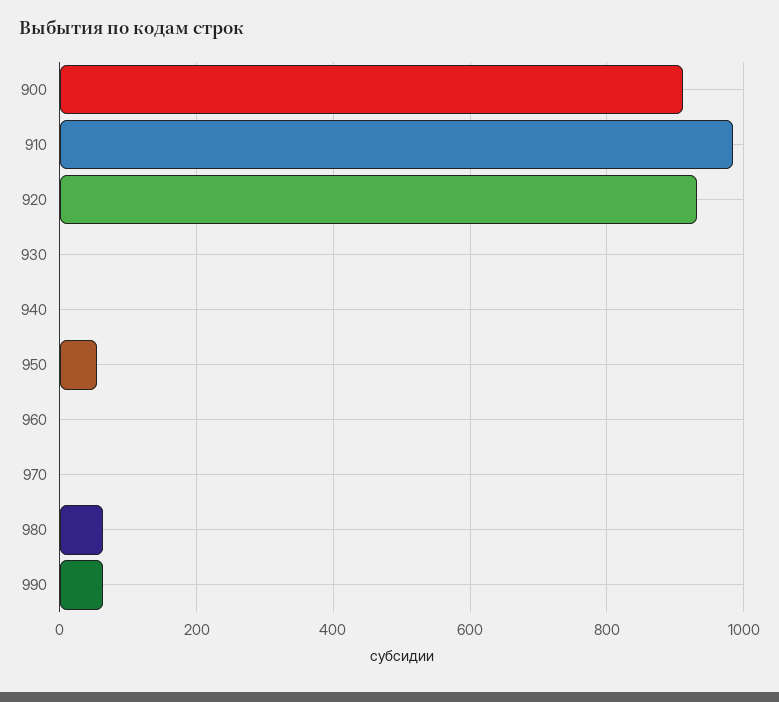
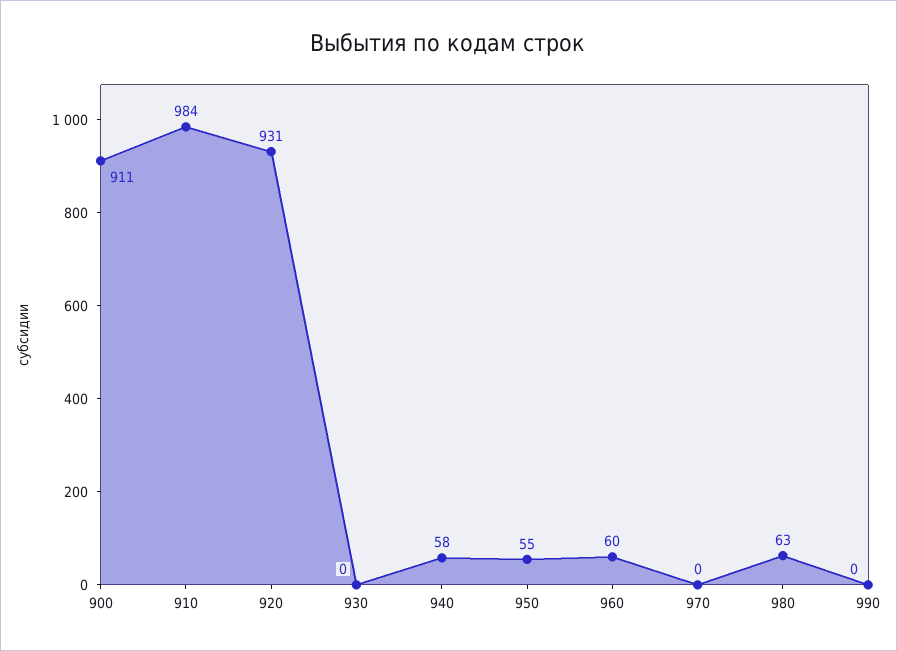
  {
    "900": 911,
    "910": 984,
    "920": 931,
    "930": 0,
-   "940": 0,
+   "940": 58,
    "950": 55,
-   "960": 0,
+   "960": 60,
    "970": 0,
    "980": 63,
-   "990": 60
+   "990": 0
  }

